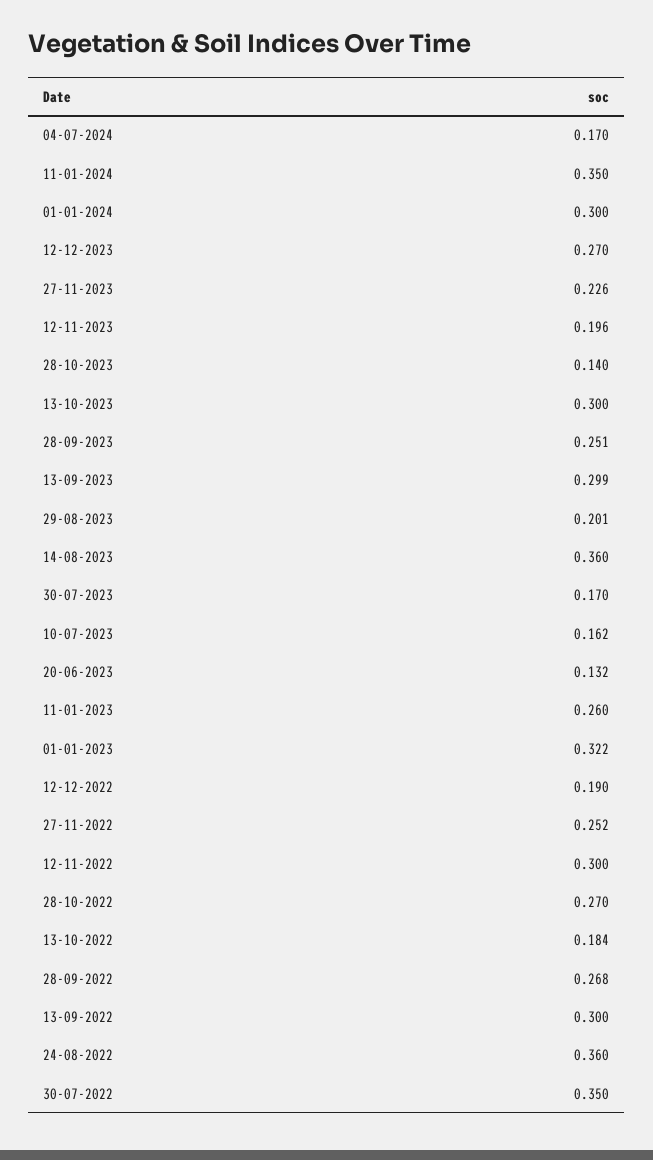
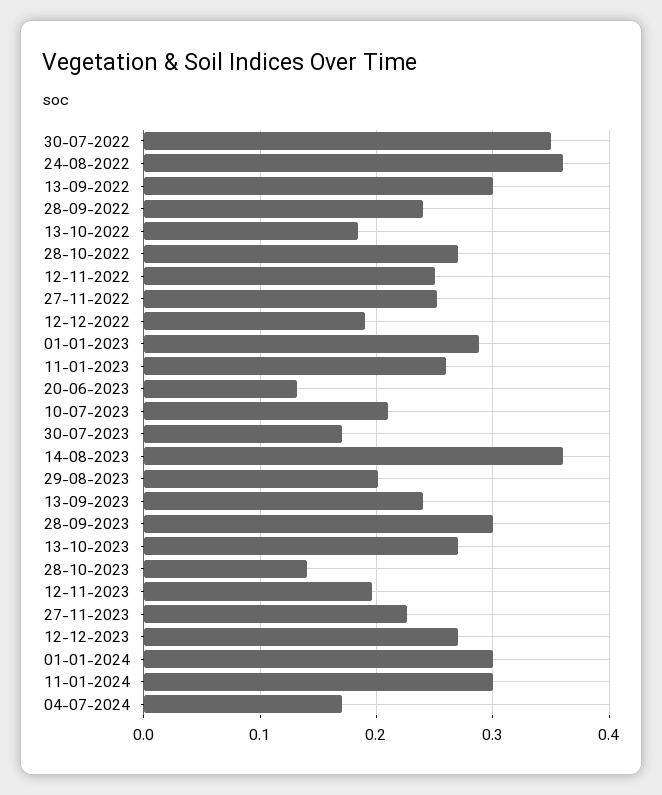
  {
    "04-07-2024": 0.17,
-   "11-01-2024": 0.35,
+   "11-01-2024": 0.3,
    "01-01-2024": 0.3,
    "12-12-2023": 0.27,
    "27-11-2023": 0.226,
    "12-11-2023": 0.196,
    "28-10-2023": 0.14,
-   "13-10-2023": 0.3,
+   "13-10-2023": 0.27,
-   "28-09-2023": 0.251,
+   "28-09-2023": 0.3,
-   "13-09-2023": 0.299,
+   "13-09-2023": 0.24,
    "29-08-2023": 0.201,
    "14-08-2023": 0.36,
    "30-07-2023": 0.17,
-   "10-07-2023": 0.162,
+   "10-07-2023": 0.21,
    "20-06-2023": 0.132,
    "11-01-2023": 0.26,
-   "01-01-2023": 0.322,
+   "01-01-2023": 0.29,
    "12-12-2022": 0.19,
    "27-11-2022": 0.252,
-   "12-11-2022": 0.3,
+   "12-11-2022": 0.25,
    "28-10-2022": 0.27,
    "13-10-2022": 0.184,
-   "28-09-2022": 0.268,
+   "28-09-2022": 0.24,
    "13-09-2022": 0.3,
    "24-08-2022": 0.36,
    "30-07-2022": 0.35
  }

